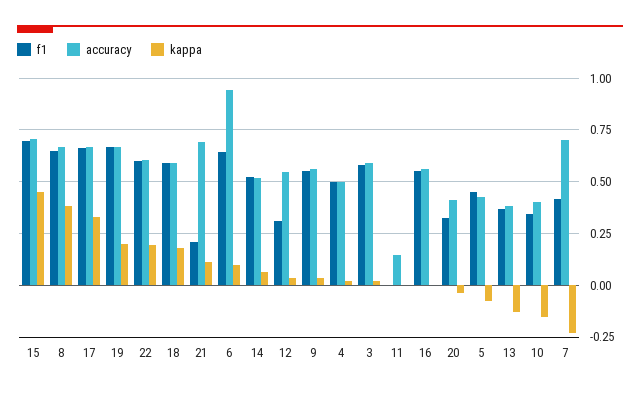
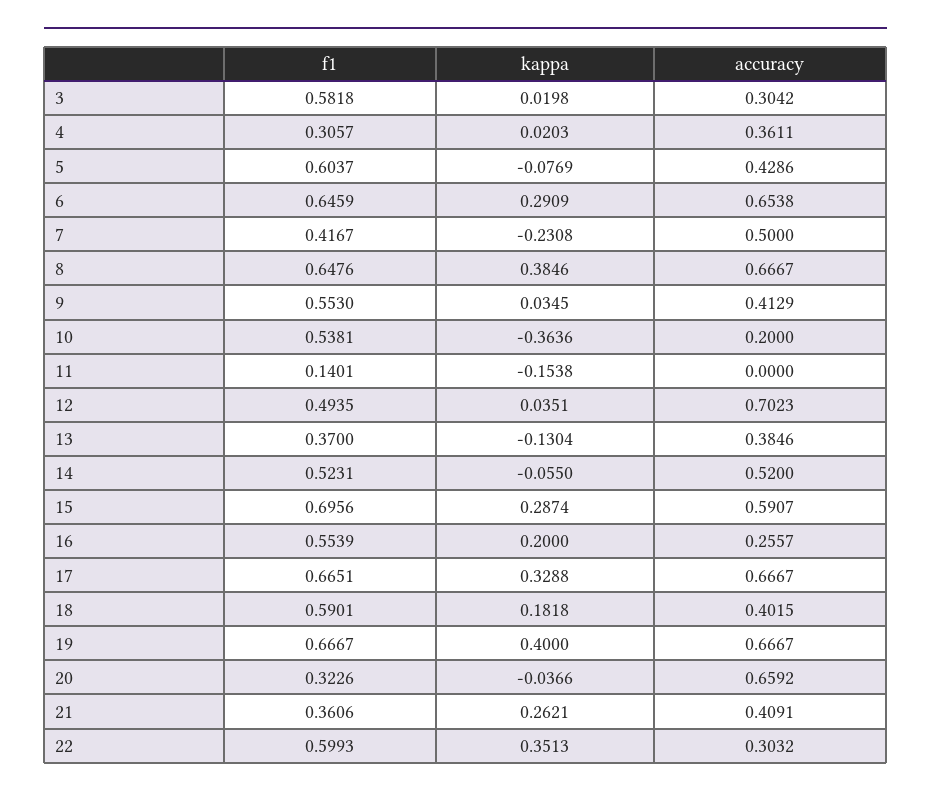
  {
    "f1": {
      "15": 0.6956,
      "8": 0.6476,
      "17": 0.6651,
      "19": 0.6667,
      "22": 0.5993,
      "18": 0.5901,
-     "21": 0.2,
+     "21": 0.3606,
      "6": 0.6459,
      "14": 0.5231,
-     "12": 0.3,
+     "12": 0.4935,
      "9": 0.553,
-     "4": 0.5,
+     "4": 0.3057,
      "3": 0.5818,
-     "11": 0,
+     "11": 0.1401,
      "16": 0.5539,
      "20": 0.3226,
-     "5": 0.45,
+     "5": 0.6037,
      "13": 0.37,
-     "10": 0.35,
+     "10": 0.5381,
      "7": 0.4167
    },
    "accuracy": {
-     "15": 0.7,
+     "15": 0.5907,
      "8": 0.6667,
      "17": 0.6667,
      "19": 0.6667,
-     "22": 0.6,
+     "22": 0.3032,
-     "18": 0.6,
+     "18": 0.4015,
-     "21": 0.7,
+     "21": 0.4091,
-     "6": 0.95,
+     "6": 0.6538,
      "14": 0.52,
-     "12": 0.55,
+     "12": 0.7023,
-     "9": 0.55,
+     "9": 0.4129,
-     "4": 0.5,
+     "4": 0.3611,
-     "3": 0.6,
+     "3": 0.3042,
-     "11": 0.15,
+     "11": 0,
-     "16": 0.55,
+     "16": 0.2557,
-     "20": 0.4,
+     "20": 0.6592,
      "5": 0.4286,
      "13": 0.3846,
-     "10": 0.4,
+     "10": 0.2,
-     "7": 0.7
+     "7": 0.5
    },
    "kappa": {
-     "15": 0.45,
+     "15": 0.2874,
      "8": 0.3846,
      "17": 0.3288,
-     "19": 0.2,
+     "19": 0.4,
-     "22": 0.2,
+     "22": 0.3513,
      "18": 0.1818,
-     "21": 0.1,
+     "21": 0.2621,
-     "6": 0.1,
+     "6": 0.2909,
-     "14": 0.05,
+     "14": -0.055,
      "12": 0.0351,
      "9": 0.0345,
      "4": 0.0203,
      "3": 0.0198,
-     "11": 0,
+     "11": -0.1538,
-     "16": 0,
+     "16": 0.2,
      "20": -0.0366,
      "5": -0.0769,
      "13": -0.1304,
-     "10": -0.15,
+     "10": -0.3636,
      "7": -0.2308
    }
  }

